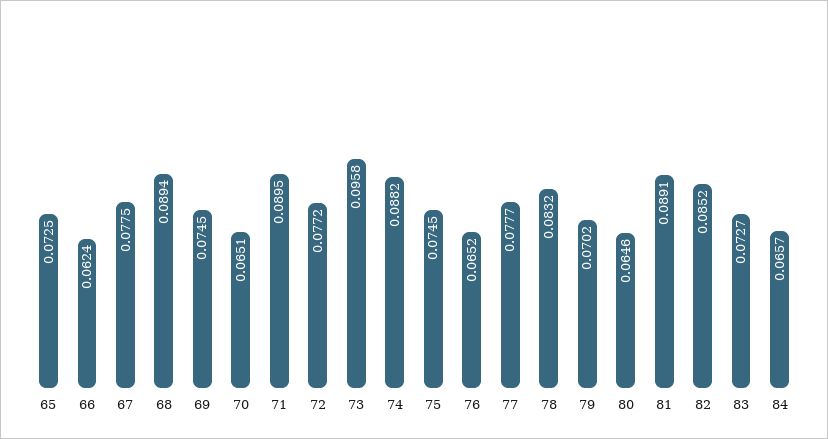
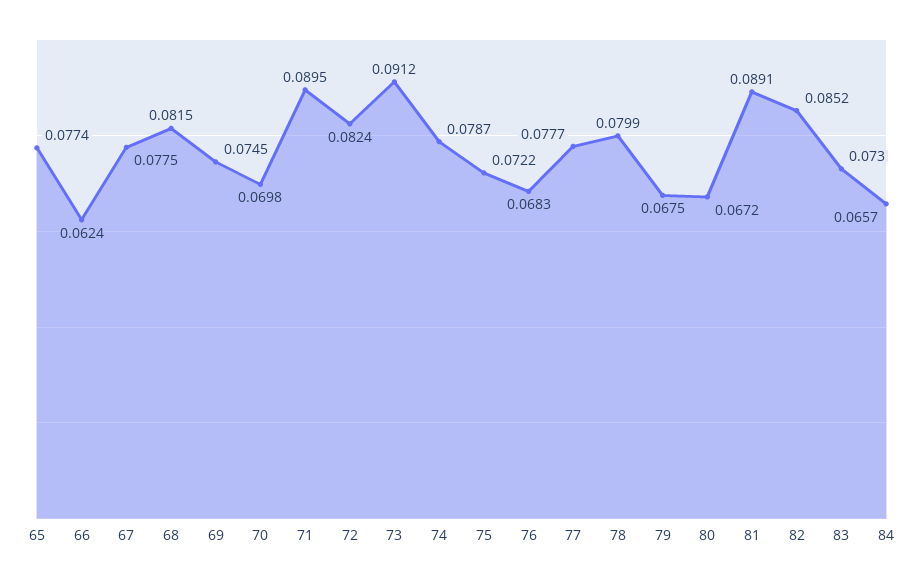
  {
-   "65": 0.0725,
+   "65": 0.0774,
    "66": 0.0624,
    "67": 0.0775,
-   "68": 0.0894,
+   "68": 0.0815,
    "69": 0.0745,
-   "70": 0.0651,
+   "70": 0.0698,
    "71": 0.0895,
-   "72": 0.0772,
+   "72": 0.0824,
-   "73": 0.0958,
+   "73": 0.0912,
-   "74": 0.0882,
+   "74": 0.0787,
-   "75": 0.0745,
+   "75": 0.0722,
-   "76": 0.0652,
+   "76": 0.0683,
    "77": 0.0777,
-   "78": 0.0832,
+   "78": 0.0799,
-   "79": 0.0702,
+   "79": 0.0675,
-   "80": 0.0646,
+   "80": 0.0672,
    "81": 0.0891,
    "82": 0.0852,
-   "83": 0.0727,
+   "83": 0.073,
    "84": 0.0657
  }

